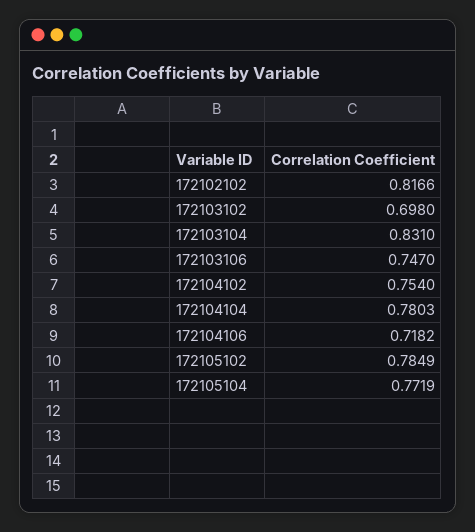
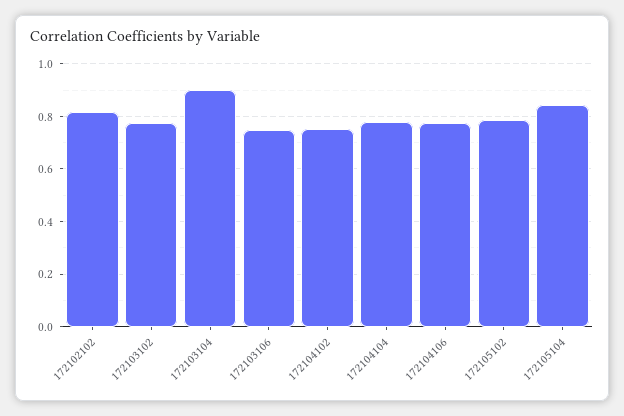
  {
    "172102102": 0.8166,
-   "172103102": 0.698,
+   "172103102": 0.775,
-   "172103104": 0.831,
+   "172103104": 0.9,
    "172103106": 0.747,
    "172104102": 0.754,
    "172104104": 0.7803,
-   "172104106": 0.7182,
+   "172104106": 0.775,
    "172105102": 0.7849,
-   "172105104": 0.7719
+   "172105104": 0.85
  }

